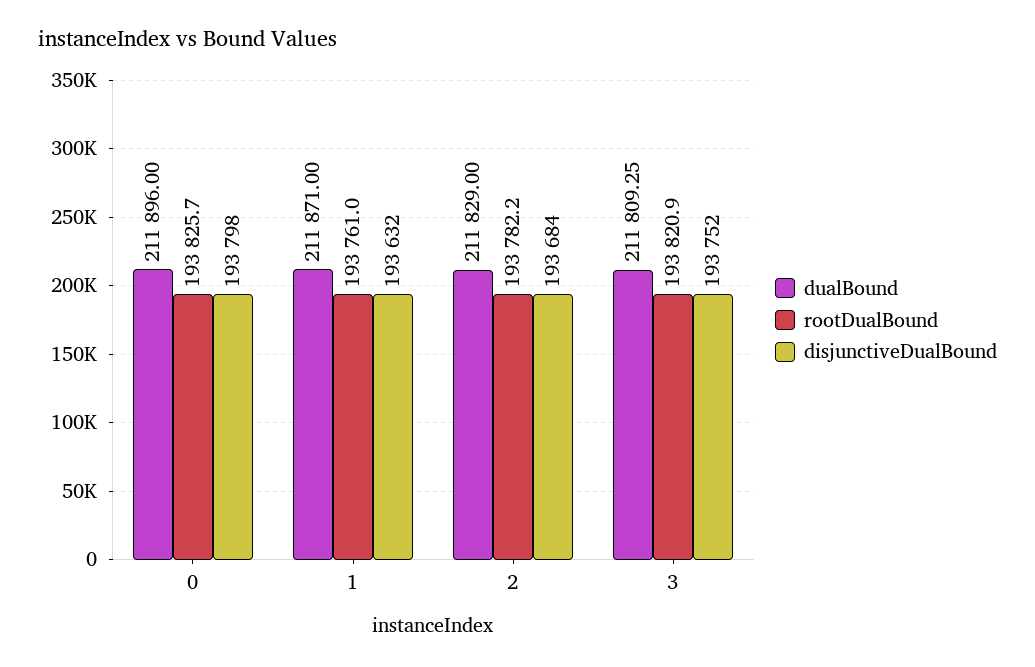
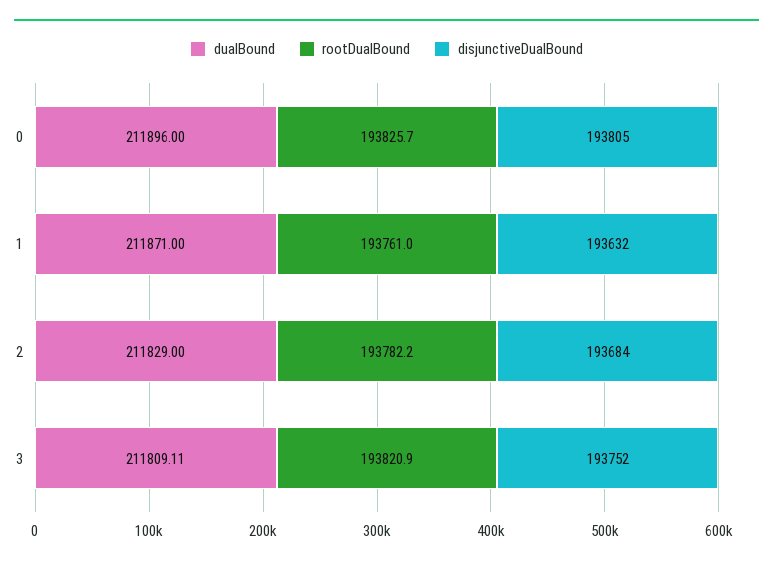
  {
    "dualBound": {
      "0": 211896,
      "1": 211871,
      "2": 211829,
-     "3": 211809.25
+     "3": 211809.11
    },
    "rootDualBound": {
      "0": 193825.7,
      "1": 193761,
      "2": 193782.2,
      "3": 193820.9
    },
    "disjunctiveDualBound": {
-     "0": 193798,
+     "0": 193805,
      "1": 193632,
      "2": 193684,
      "3": 193752
    }
  }

